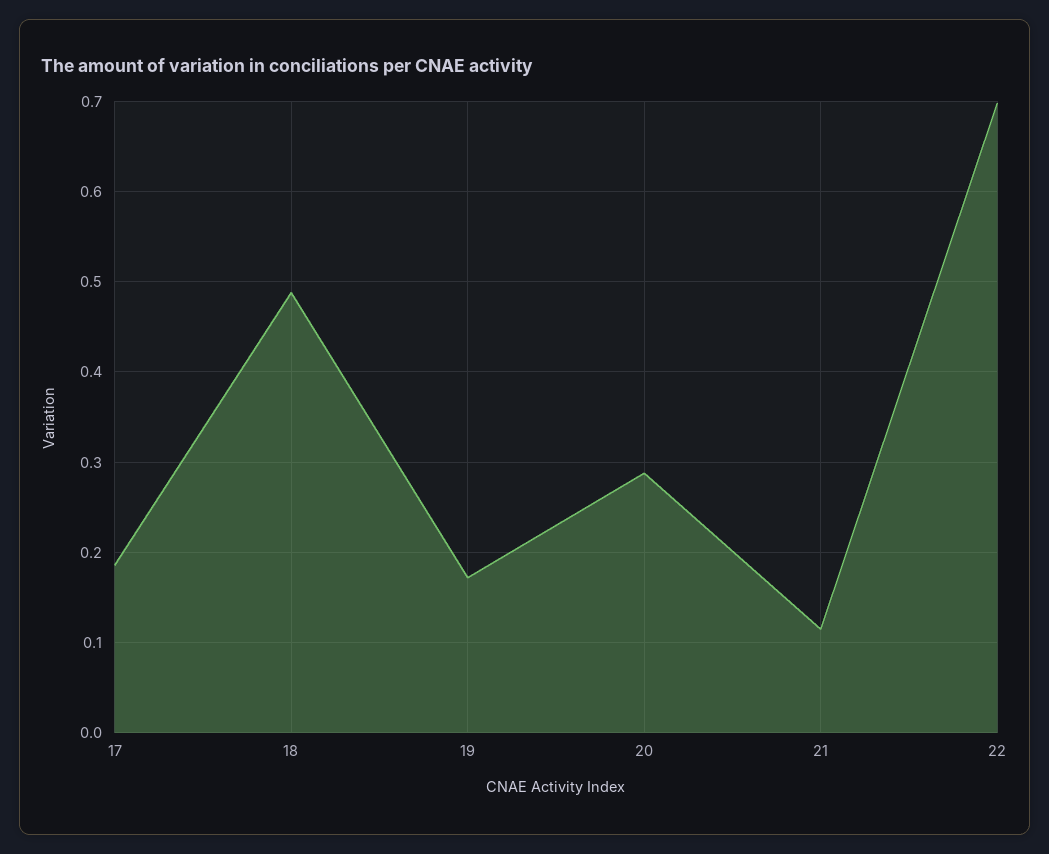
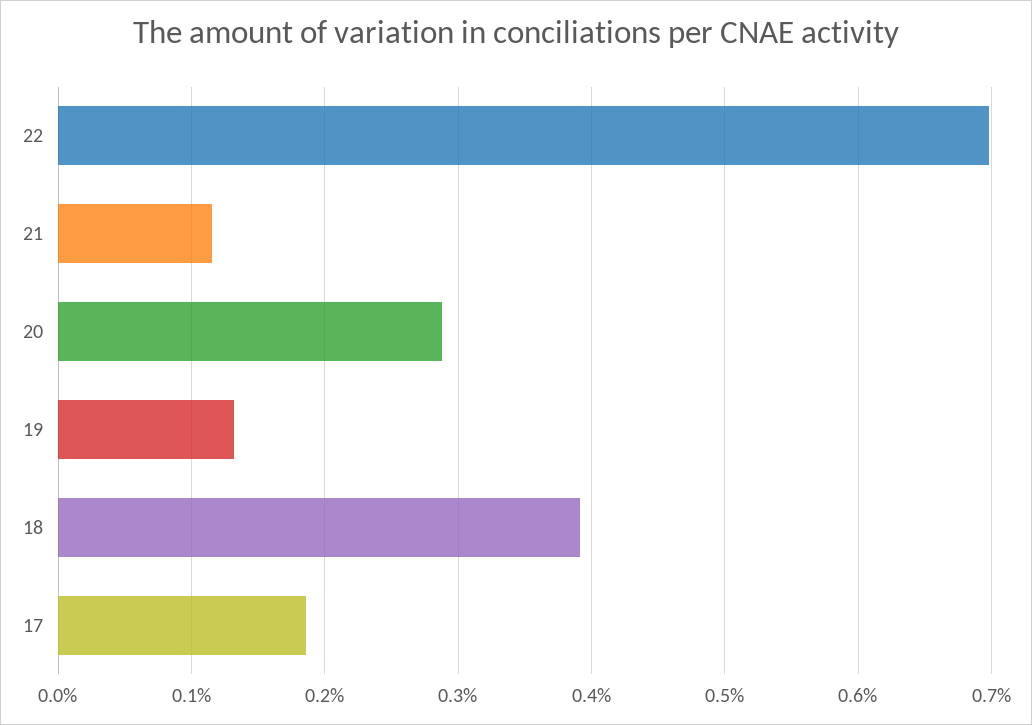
  {
    "17": 0.19,
-   "18": 0.49,
+   "18": 0.39,
-   "19": 0.17,
+   "19": 0.13,
    "20": 0.29,
    "21": 0.12,
    "22": 0.7
  }

